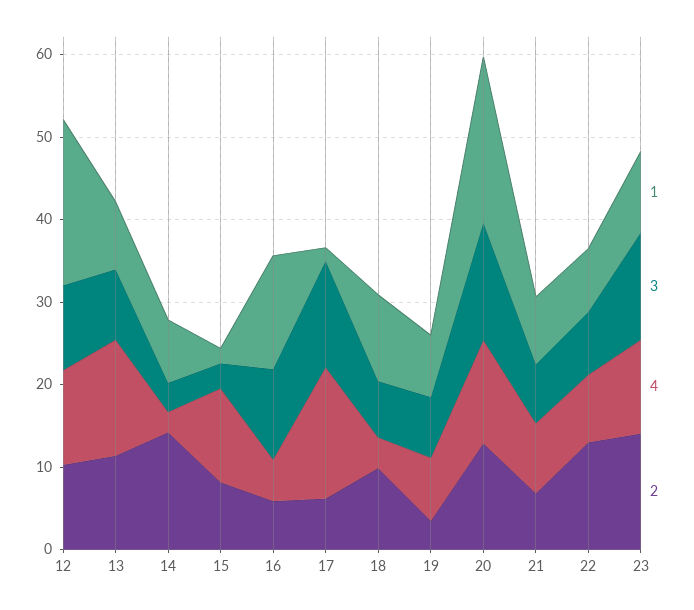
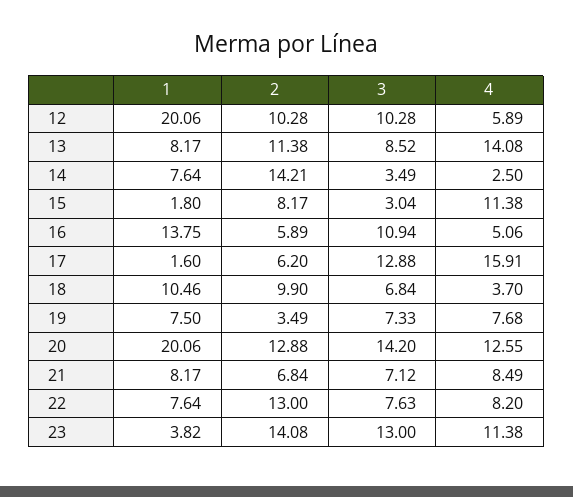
  {
    "1": {
      "12": 20.06,
      "13": 8.17,
      "14": 7.64,
      "15": 1.8,
      "16": 13.75,
      "17": 1.6,
      "18": 10.46,
      "19": 7.5,
      "20": 20.06,
      "21": 8.17,
      "22": 7.64,
-     "23": 10
+     "23": 3.82
    },
    "3": {
      "12": 10.28,
      "13": 8.52,
      "14": 3.49,
      "15": 3.04,
      "16": 10.94,
      "17": 12.88,
      "18": 6.84,
      "19": 7.33,
      "20": 14.2,
      "21": 7.12,
      "22": 7.63,
      "23": 13
    },
    "4": {
-     "12": 12,
+     "12": 5.89,
      "13": 14.08,
      "14": 2.5,
      "15": 11.38,
      "16": 5.06,
      "17": 15.91,
      "18": 3.7,
      "19": 7.68,
      "20": 12.55,
      "21": 8.49,
      "22": 8.2,
      "23": 11.38
    },
    "2": {
      "12": 10.28,
      "13": 11.38,
      "14": 14.21,
      "15": 8.17,
      "16": 5.89,
      "17": 6.2,
      "18": 9.9,
      "19": 3.49,
      "20": 12.88,
      "21": 6.84,
      "22": 13,
      "23": 14.08
    }
  }

